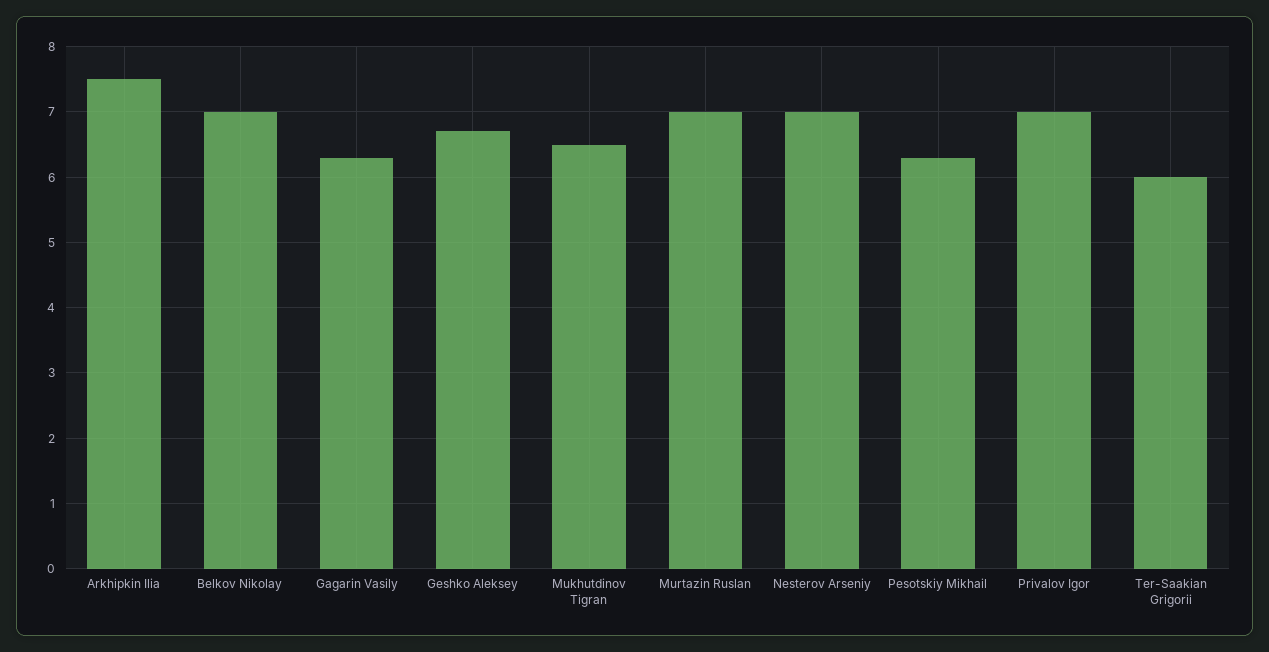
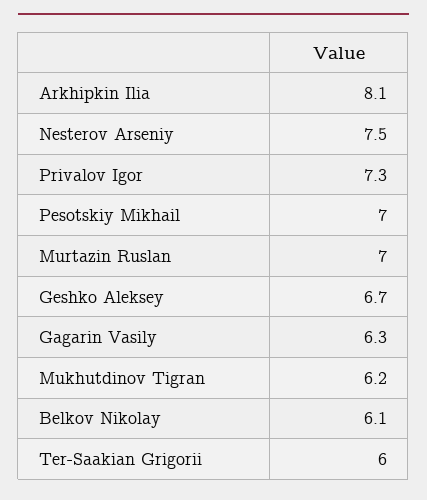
  {
-   "Arkhipkin Ilia": 7.5,
+   "Arkhipkin Ilia": 8.1,
-   "Belkov Nikolay": 7,
+   "Belkov Nikolay": 6.1,
    "Gagarin Vasily": 6.3,
    "Geshko Aleksey": 6.7,
-   "Mukhutdinov Tigran": 6.5,
+   "Mukhutdinov Tigran": 6.2,
    "Murtazin Ruslan": 7,
-   "Nesterov Arseniy": 7,
+   "Nesterov Arseniy": 7.5,
-   "Pesotskiy Mikhail": 6.3,
+   "Pesotskiy Mikhail": 7,
-   "Privalov Igor": 7,
+   "Privalov Igor": 7.3,
    "Ter-Saakian Grigorii": 6
  }

